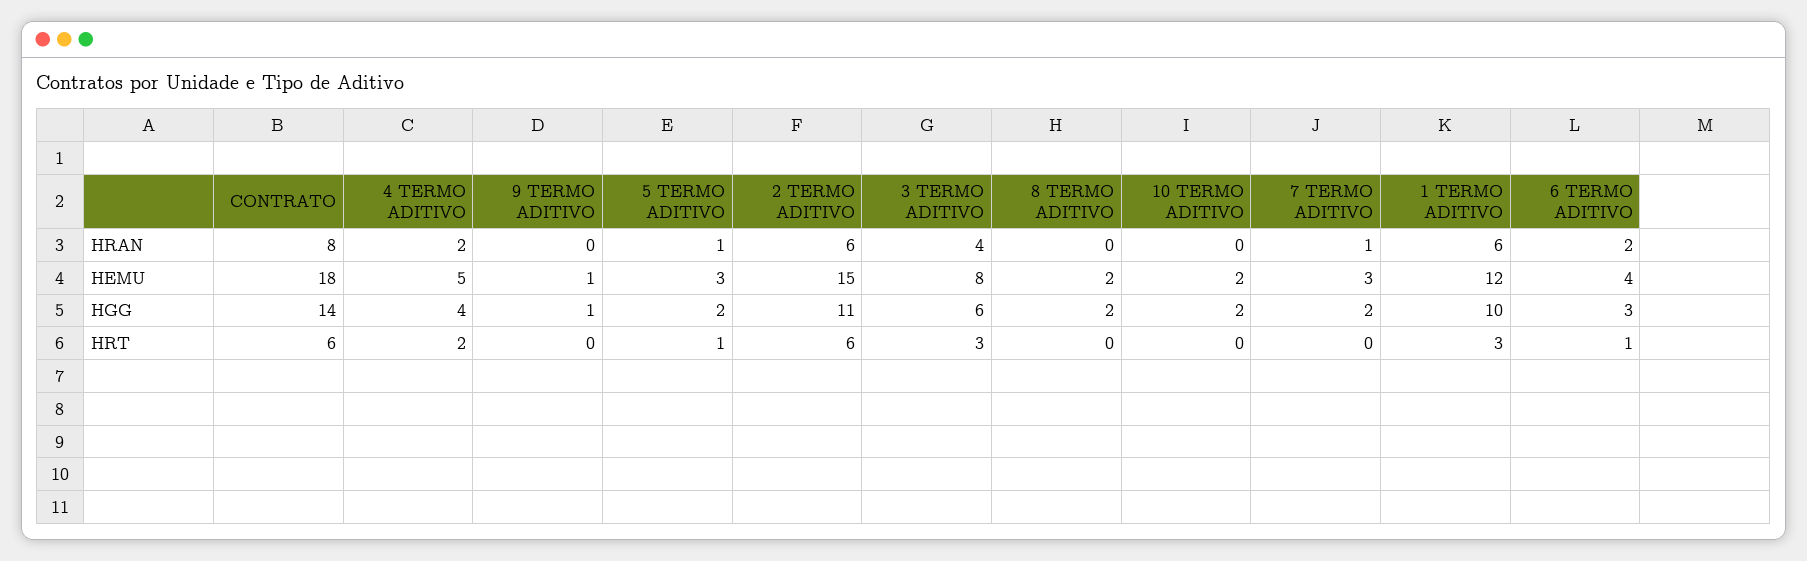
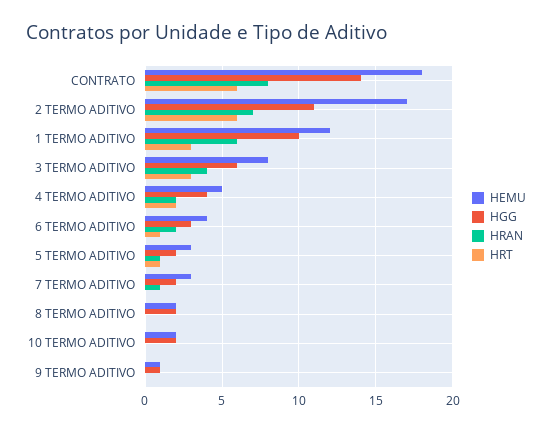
  {
    "HRAN": {
      "CONTRATO": 8,
      "4 TERMO ADITIVO": 2,
      "9 TERMO ADITIVO": 0,
      "5 TERMO ADITIVO": 1,
-     "2 TERMO ADITIVO": 6,
+     "2 TERMO ADITIVO": 7,
      "3 TERMO ADITIVO": 4,
      "8 TERMO ADITIVO": 0,
      "10 TERMO ADITIVO": 0,
      "7 TERMO ADITIVO": 1,
      "1 TERMO ADITIVO": 6,
      "6 TERMO ADITIVO": 2
    },
    "HEMU": {
      "CONTRATO": 18,
      "4 TERMO ADITIVO": 5,
      "9 TERMO ADITIVO": 1,
      "5 TERMO ADITIVO": 3,
-     "2 TERMO ADITIVO": 15,
+     "2 TERMO ADITIVO": 17,
      "3 TERMO ADITIVO": 8,
      "8 TERMO ADITIVO": 2,
      "10 TERMO ADITIVO": 2,
      "7 TERMO ADITIVO": 3,
      "1 TERMO ADITIVO": 12,
      "6 TERMO ADITIVO": 4
    },
    "HGG": {
      "CONTRATO": 14,
      "4 TERMO ADITIVO": 4,
      "9 TERMO ADITIVO": 1,
      "5 TERMO ADITIVO": 2,
      "2 TERMO ADITIVO": 11,
      "3 TERMO ADITIVO": 6,
      "8 TERMO ADITIVO": 2,
      "10 TERMO ADITIVO": 2,
      "7 TERMO ADITIVO": 2,
      "1 TERMO ADITIVO": 10,
      "6 TERMO ADITIVO": 3
    },
    "HRT": {
      "CONTRATO": 6,
      "4 TERMO ADITIVO": 2,
      "9 TERMO ADITIVO": 0,
      "5 TERMO ADITIVO": 1,
      "2 TERMO ADITIVO": 6,
      "3 TERMO ADITIVO": 3,
      "8 TERMO ADITIVO": 0,
      "10 TERMO ADITIVO": 0,
      "7 TERMO ADITIVO": 0,
      "1 TERMO ADITIVO": 3,
      "6 TERMO ADITIVO": 1
    }
  }

